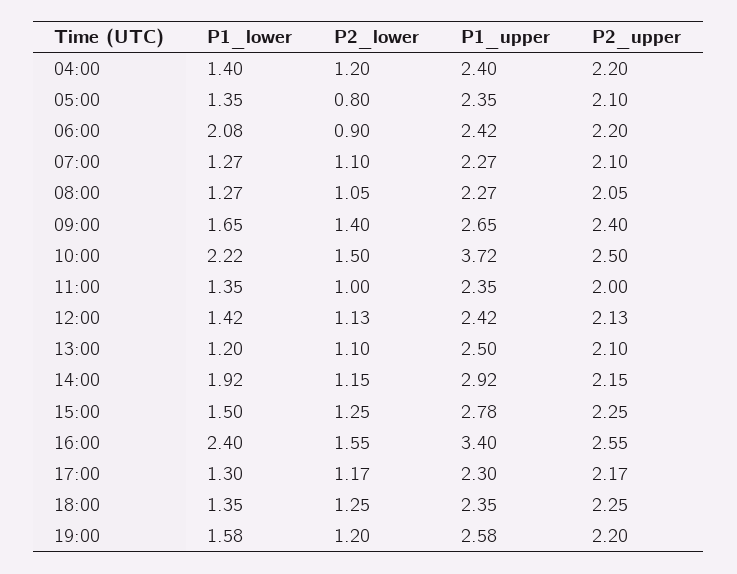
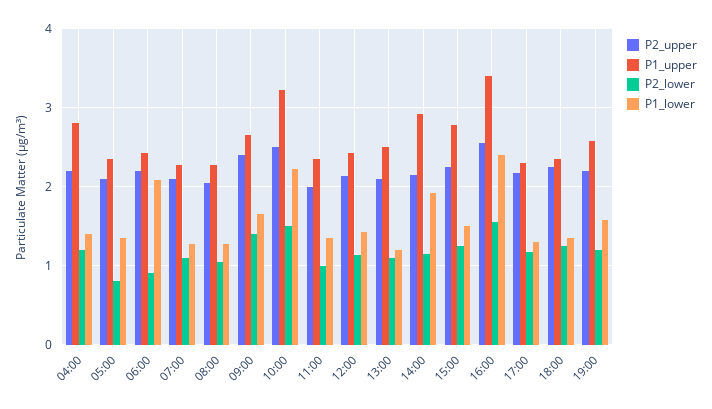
  {
    "P1_lower": {
      "04:00": 1.4,
      "05:00": 1.35,
      "06:00": 2.08,
      "07:00": 1.27,
      "08:00": 1.27,
      "09:00": 1.65,
      "10:00": 2.22,
      "11:00": 1.35,
      "12:00": 1.42,
      "13:00": 1.2,
      "14:00": 1.92,
      "15:00": 1.5,
      "16:00": 2.4,
      "17:00": 1.3,
      "18:00": 1.35,
      "19:00": 1.58
    },
    "P2_lower": {
      "04:00": 1.2,
      "05:00": 0.8,
      "06:00": 0.9,
      "07:00": 1.1,
      "08:00": 1.05,
      "09:00": 1.4,
      "10:00": 1.5,
      "11:00": 1,
      "12:00": 1.13,
      "13:00": 1.1,
      "14:00": 1.15,
      "15:00": 1.25,
      "16:00": 1.55,
      "17:00": 1.17,
      "18:00": 1.25,
      "19:00": 1.2
    },
    "P1_upper": {
-     "04:00": 2.4,
+     "04:00": 2.8,
      "05:00": 2.35,
      "06:00": 2.42,
      "07:00": 2.27,
      "08:00": 2.27,
      "09:00": 2.65,
-     "10:00": 3.72,
+     "10:00": 3.2,
      "11:00": 2.35,
      "12:00": 2.42,
      "13:00": 2.5,
      "14:00": 2.92,
      "15:00": 2.78,
      "16:00": 3.4,
      "17:00": 2.3,
      "18:00": 2.35,
      "19:00": 2.58
    },
    "P2_upper": {
      "04:00": 2.2,
      "05:00": 2.1,
      "06:00": 2.2,
      "07:00": 2.1,
      "08:00": 2.05,
      "09:00": 2.4,
      "10:00": 2.5,
      "11:00": 2,
      "12:00": 2.13,
      "13:00": 2.1,
      "14:00": 2.15,
      "15:00": 2.25,
      "16:00": 2.55,
      "17:00": 2.17,
      "18:00": 2.25,
      "19:00": 2.2
    }
  }

